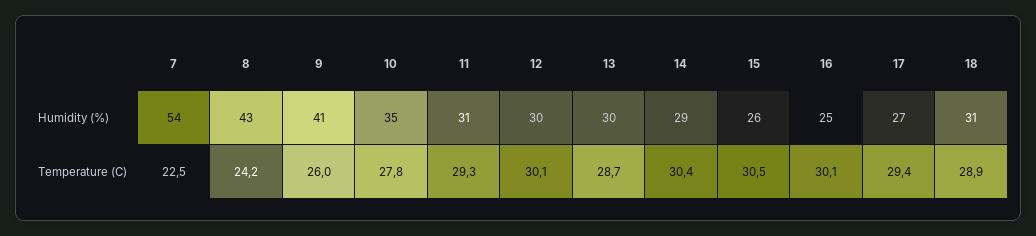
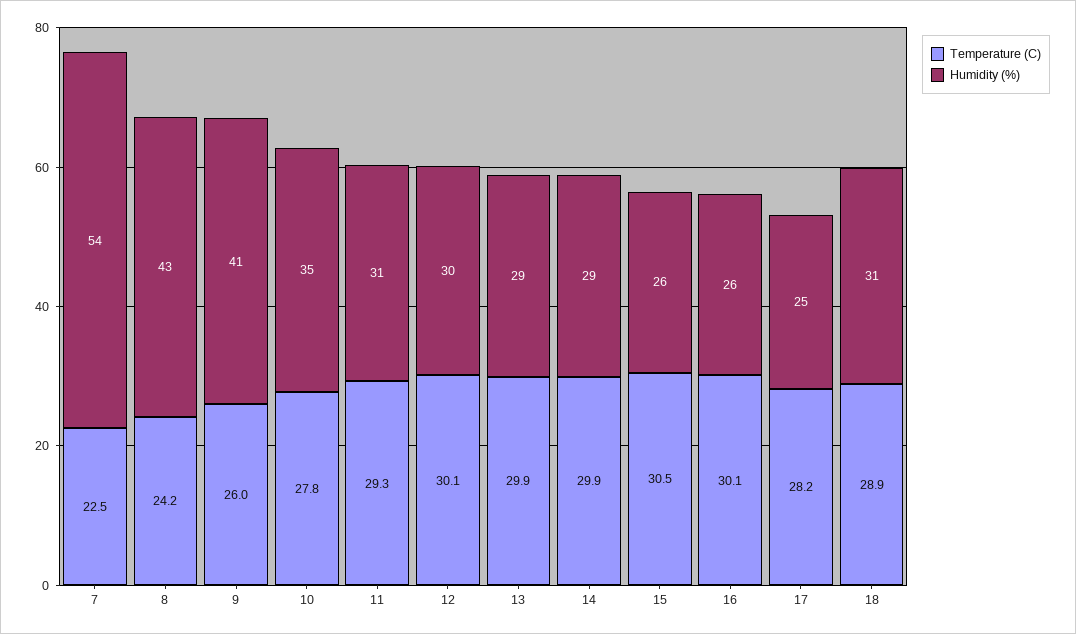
  {
    "Humidity (%)": {
      "7": 54,
      "8": 43,
      "9": 41,
      "10": 35,
      "11": 31,
      "12": 30,
-     "13": 30,
+     "13": 29,
      "14": 29,
      "15": 26,
-     "16": 25,
+     "16": 26,
-     "17": 27,
+     "17": 25,
      "18": 31
    },
    "Temperature (C)": {
      "7": 22.5,
      "8": 24.2,
      "9": 26,
      "10": 27.8,
      "11": 29.3,
      "12": 30.1,
-     "13": 28.7,
+     "13": 29.9,
-     "14": 30.4,
+     "14": 29.9,
      "15": 30.5,
      "16": 30.1,
-     "17": 29.4,
+     "17": 28.2,
      "18": 28.9
    }
  }

